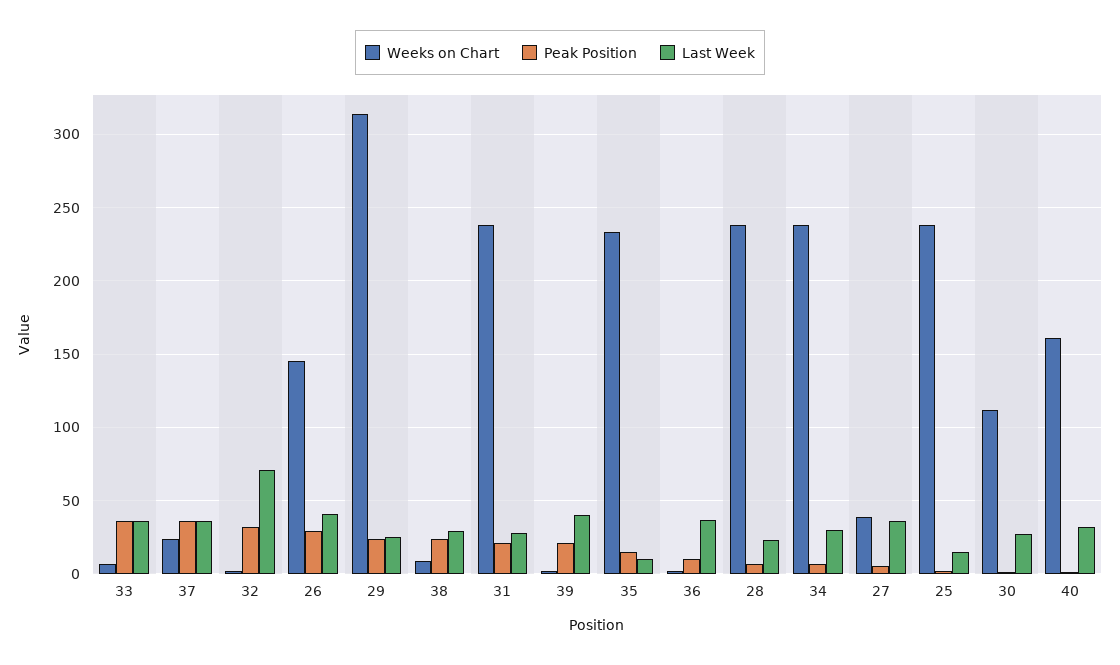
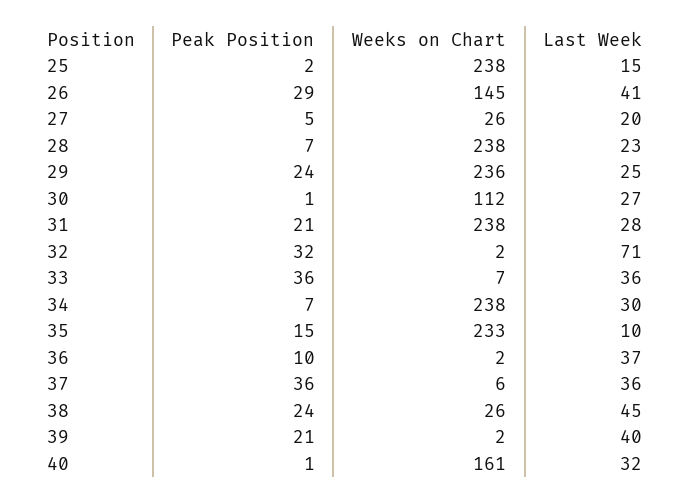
  {
    "Weeks on Chart": {
      "33": 7,
-     "37": 25,
+     "37": 6,
      "32": 2,
      "26": 145,
-     "29": 315,
+     "29": 236,
-     "38": 10,
+     "38": 26,
      "31": 238,
      "39": 2,
      "35": 233,
      "36": 2,
      "28": 238,
      "34": 238,
-     "27": 40,
+     "27": 26,
      "25": 238,
      "30": 112,
      "40": 161
    },
    "Peak Position": {
      "33": 36,
      "37": 36,
      "32": 32,
      "26": 29,
      "29": 24,
      "38": 24,
      "31": 21,
      "39": 21,
      "35": 15,
      "36": 10,
      "28": 7,
      "34": 7,
      "27": 5,
      "25": 2,
      "30": 1,
      "40": 1
    },
    "Last Week": {
      "33": 36,
      "37": 36,
      "32": 71,
      "26": 41,
      "29": 25,
-     "38": 30,
+     "38": 45,
      "31": 28,
      "39": 40,
      "35": 10,
      "36": 37,
      "28": 23,
      "34": 30,
-     "27": 35,
+     "27": 20,
      "25": 15,
      "30": 27,
      "40": 32
    }
  }

